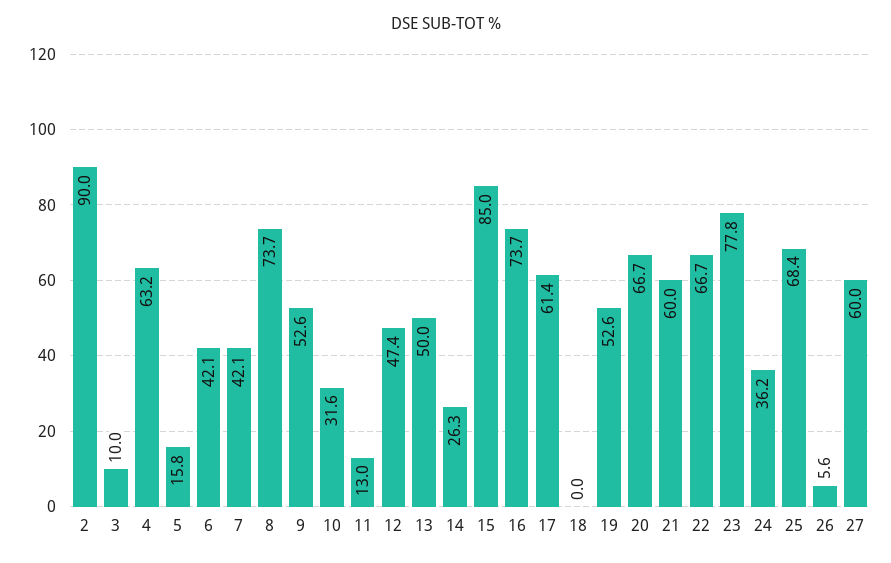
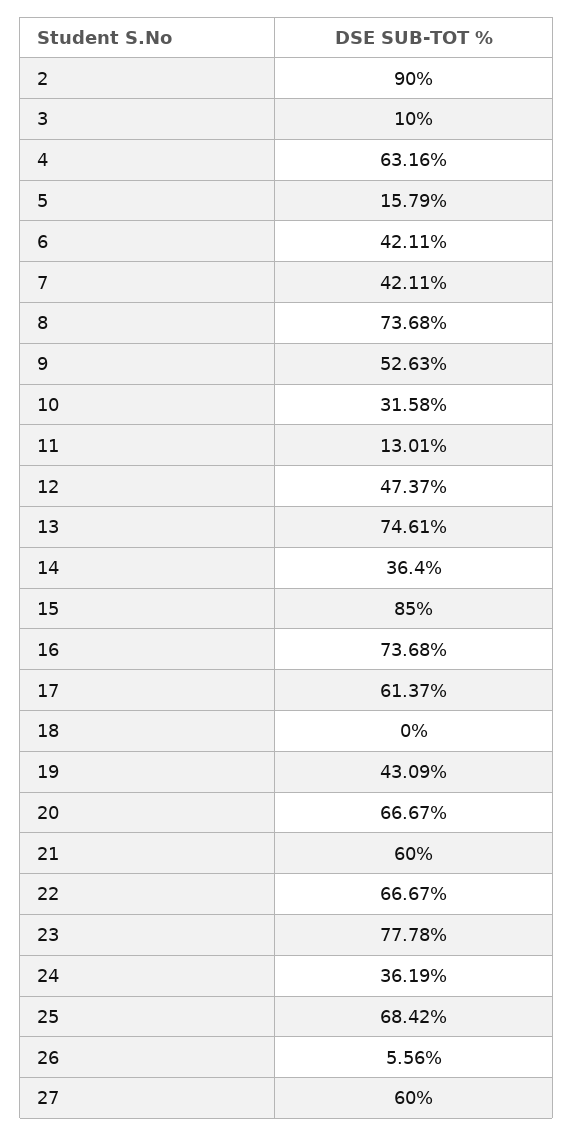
  {
    "2": 90,
    "3": 10,
    "4": 63.16,
    "5": 15.79,
    "6": 42.11,
    "7": 42.11,
    "8": 73.68,
    "9": 52.63,
    "10": 31.58,
    "11": 13.01,
    "12": 47.37,
-   "13": 50,
+   "13": 74.61,
-   "14": 26.3,
+   "14": 36.4,
    "15": 85,
    "16": 73.68,
    "17": 61.37,
    "18": 0,
-   "19": 52.6,
+   "19": 43.09,
    "20": 66.67,
    "21": 60,
    "22": 66.67,
    "23": 77.78,
    "24": 36.19,
    "25": 68.42,
    "26": 5.56,
    "27": 60
  }

